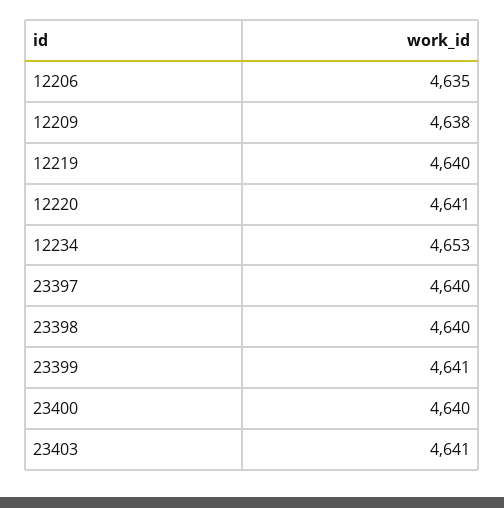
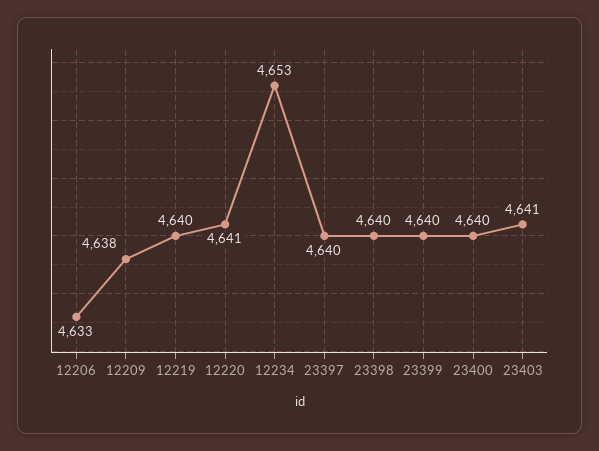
  {
-   "12206": 4635,
+   "12206": 4633,
    "12209": 4638,
    "12219": 4640,
    "12220": 4641,
    "12234": 4653,
    "23397": 4640,
    "23398": 4640,
-   "23399": 4641,
+   "23399": 4640,
    "23400": 4640,
    "23403": 4641
  }

